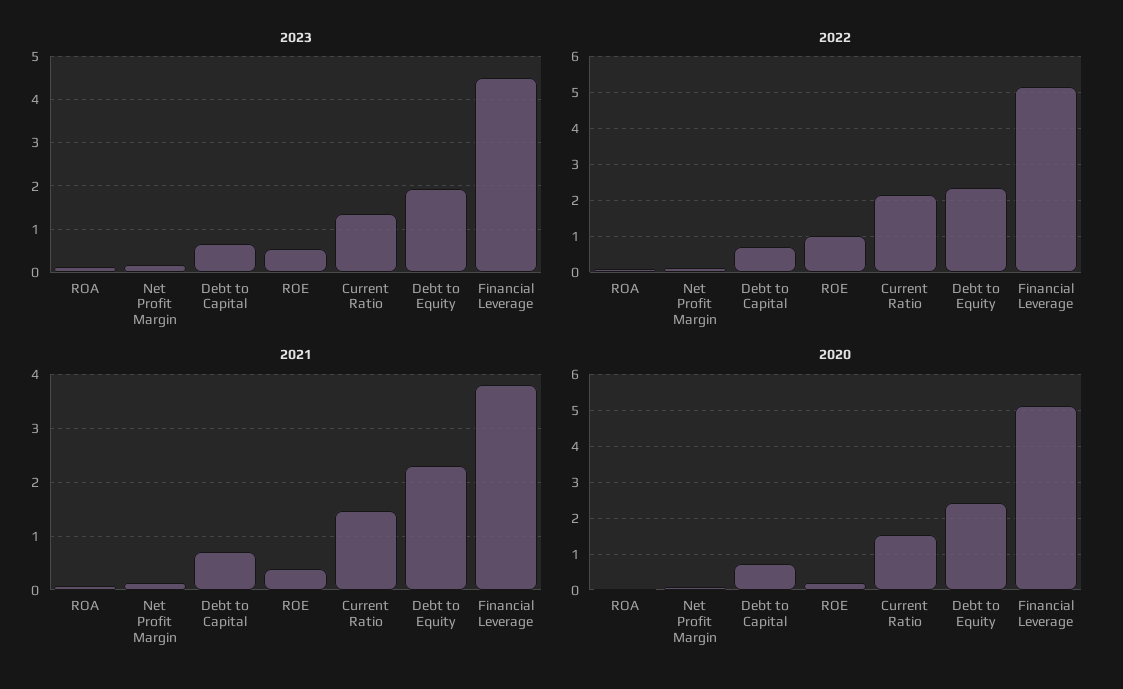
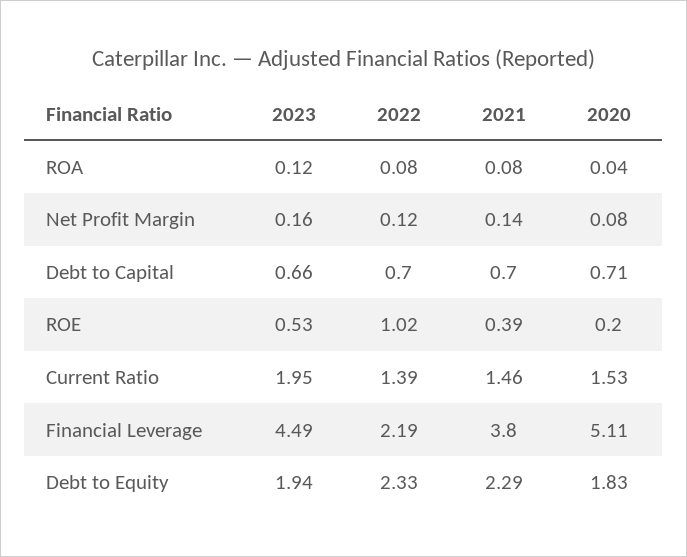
  {
    "2023": {
      "ROA": 0.12,
      "Net Profit Margin": 0.16,
      "Debt to Capital": 0.66,
      "ROE": 0.53,
-     "Current Ratio": 1.4,
+     "Current Ratio": 1.95,
      "Debt to Equity": 1.94,
      "Financial Leverage": 4.49
    },
    "2022": {
      "ROA": 0.08,
      "Net Profit Margin": 0.12,
      "Debt to Capital": 0.7,
      "ROE": 1.02,
-     "Current Ratio": 2.2,
+     "Current Ratio": 1.39,
      "Debt to Equity": 2.33,
-     "Financial Leverage": 5.2
+     "Financial Leverage": 2.19
    },
    "2021": {
      "ROA": 0.08,
      "Net Profit Margin": 0.14,
      "Debt to Capital": 0.7,
      "ROE": 0.39,
      "Current Ratio": 1.46,
      "Debt to Equity": 2.29,
      "Financial Leverage": 3.8
    },
    "2020": {
      "ROA": 0.04,
      "Net Profit Margin": 0.08,
      "Debt to Capital": 0.71,
      "ROE": 0.2,
      "Current Ratio": 1.53,
-     "Debt to Equity": 2.4,
+     "Debt to Equity": 1.83,
      "Financial Leverage": 5.11
    }
  }

